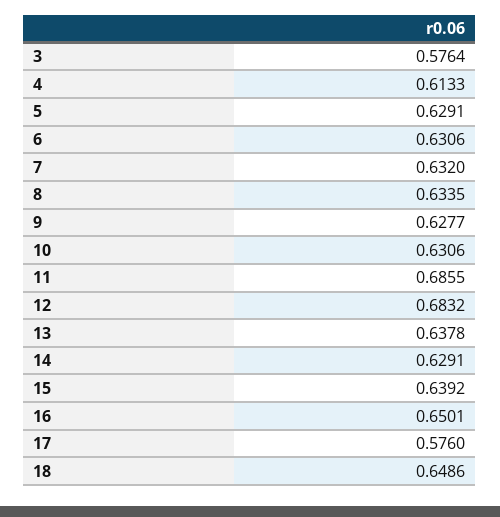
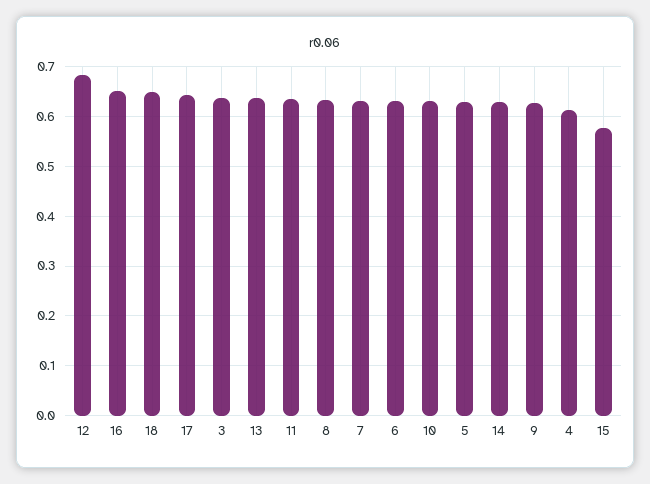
  {
-   "3": 0.5764,
+   "3": 0.64,
    "4": 0.6133,
    "5": 0.6291,
    "6": 0.6306,
    "7": 0.632,
    "8": 0.6335,
    "9": 0.6277,
    "10": 0.6306,
-   "11": 0.6855,
+   "11": 0.64,
    "12": 0.6832,
    "13": 0.6378,
    "14": 0.6291,
-   "15": 0.6392,
+   "15": 0.58,
    "16": 0.6501,
-   "17": 0.576,
+   "17": 0.64,
    "18": 0.6486
  }

